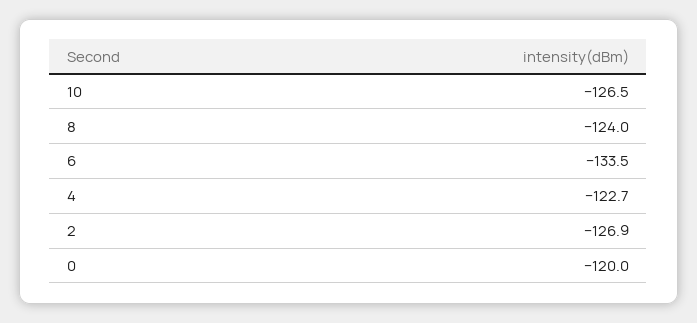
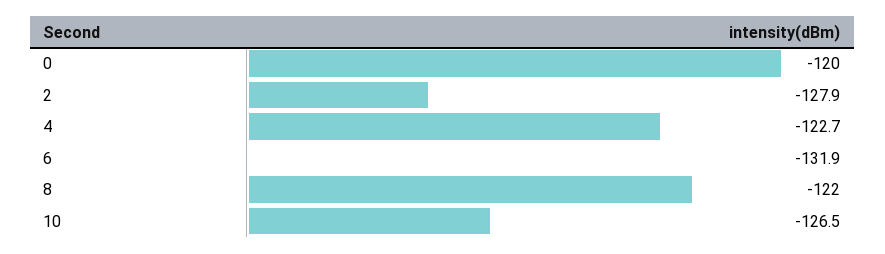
  {
    "10": -126.5,
-   "8": -124,
+   "8": -122,
-   "6": -133.5,
+   "6": -131.9,
    "4": -122.7,
-   "2": -126.9,
+   "2": -127.9,
    "0": -120
  }

